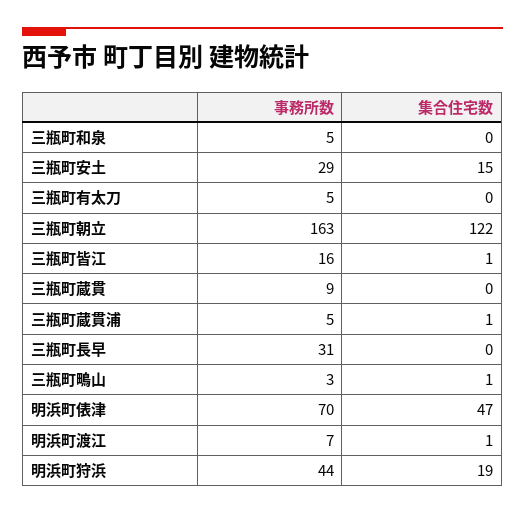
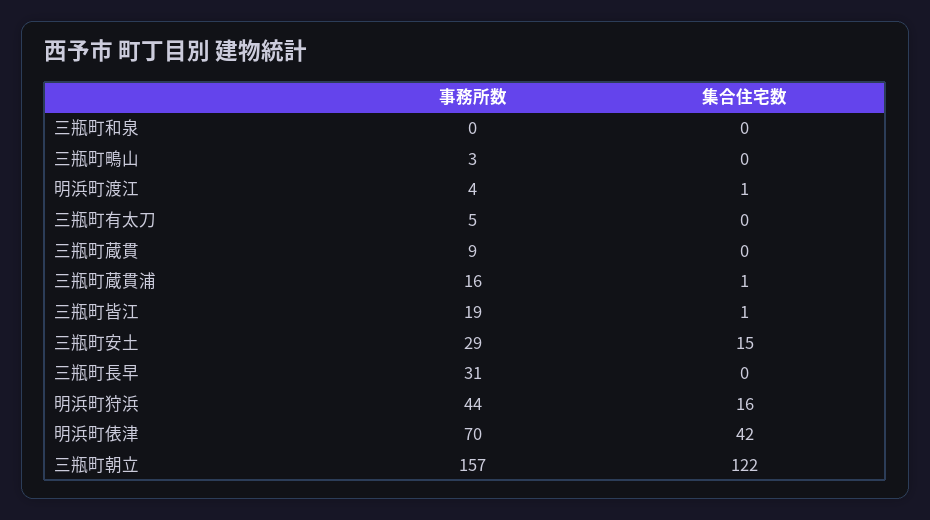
  {
    "事務所数": {
-     "三瓶町和泉": 5,
+     "三瓶町和泉": 0,
      "三瓶町安土": 29,
      "三瓶町有太刀": 5,
-     "三瓶町朝立": 163,
+     "三瓶町朝立": 157,
-     "三瓶町皆江": 16,
+     "三瓶町皆江": 19,
      "三瓶町蔵貫": 9,
-     "三瓶町蔵貫浦": 5,
+     "三瓶町蔵貫浦": 16,
      "三瓶町長早": 31,
      "三瓶町鴫山": 3,
      "明浜町俵津": 70,
-     "明浜町渡江": 7,
+     "明浜町渡江": 4,
      "明浜町狩浜": 44
    },
    "集合住宅数": {
      "三瓶町和泉": 0,
      "三瓶町安土": 15,
      "三瓶町有太刀": 0,
      "三瓶町朝立": 122,
      "三瓶町皆江": 1,
      "三瓶町蔵貫": 0,
      "三瓶町蔵貫浦": 1,
      "三瓶町長早": 0,
-     "三瓶町鴫山": 1,
+     "三瓶町鴫山": 0,
-     "明浜町俵津": 47,
+     "明浜町俵津": 42,
      "明浜町渡江": 1,
-     "明浜町狩浜": 19
+     "明浜町狩浜": 16
    }
  }

